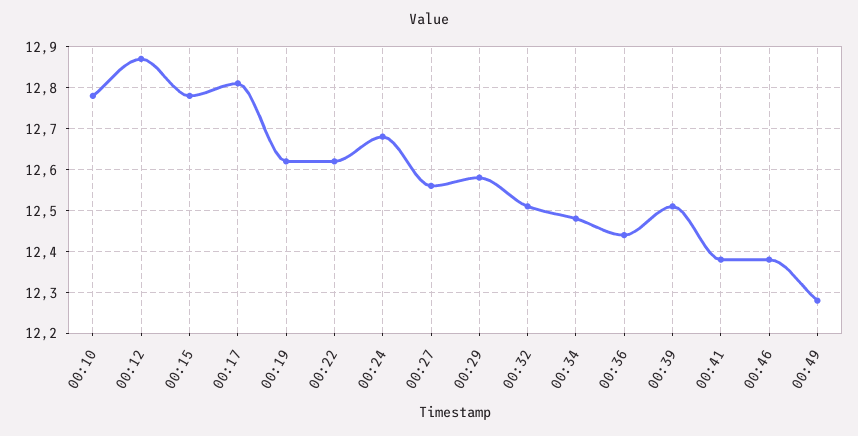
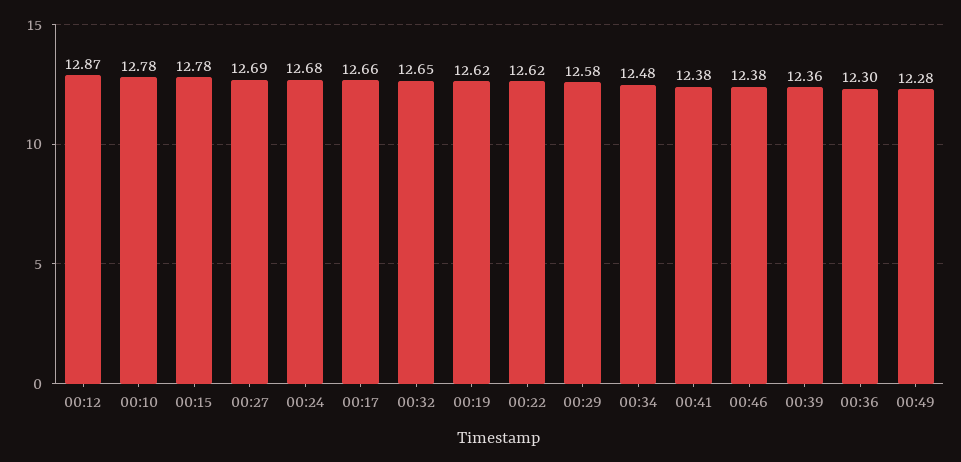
  {
    "00:10": 12.78,
    "00:12": 12.87,
    "00:15": 12.78,
-   "00:17": 12.8,
+   "00:17": 12.66,
    "00:19": 12.62,
    "00:22": 12.62,
    "00:24": 12.68,
-   "00:27": 12.55,
+   "00:27": 12.69,
    "00:29": 12.58,
-   "00:32": 12.5,
+   "00:32": 12.65,
    "00:34": 12.48,
-   "00:36": 12.45,
+   "00:36": 12.3,
-   "00:39": 12.5,
+   "00:39": 12.36,
    "00:41": 12.38,
    "00:46": 12.38,
    "00:49": 12.28
  }

